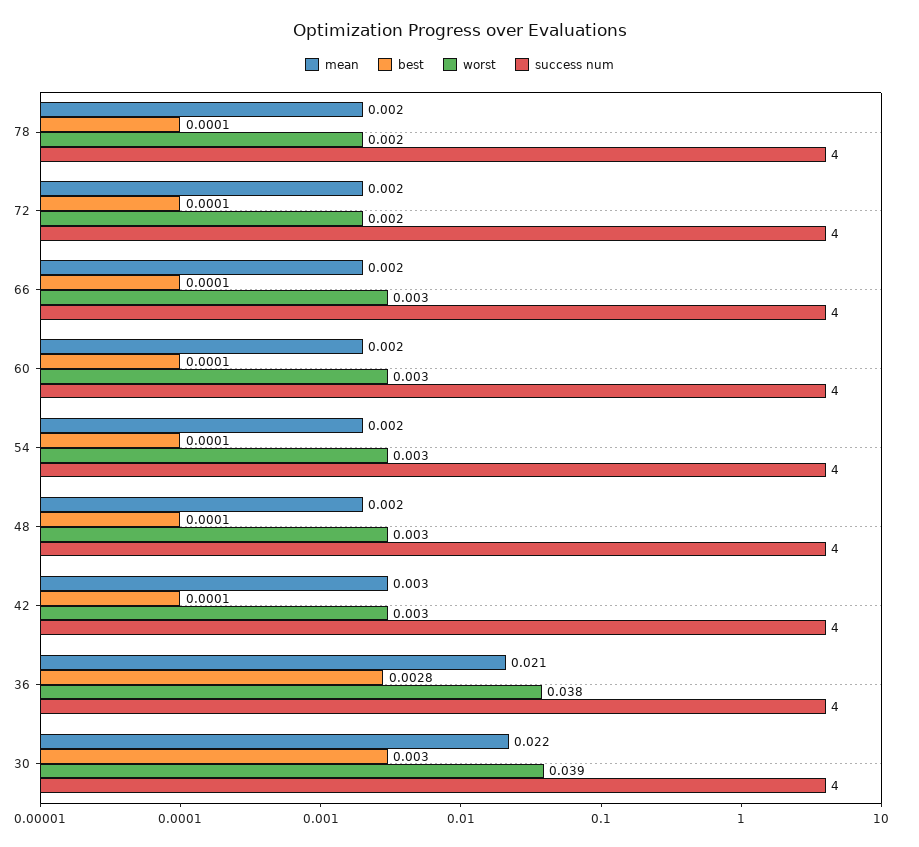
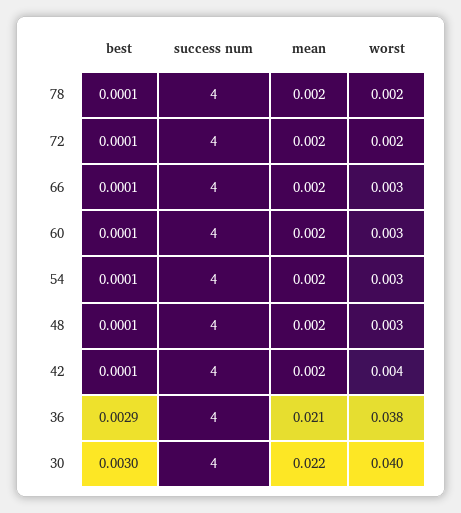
  {
    "mean": {
      "78": 0.002,
      "72": 0.002,
      "66": 0.002,
      "60": 0.002,
      "54": 0.002,
      "48": 0.002,
-     "42": 0.003,
+     "42": 0.002,
      "36": 0.021,
      "30": 0.022
    },
    "best": {
      "78": 0.0001,
      "72": 0.0001,
      "66": 0.0001,
      "60": 0.0001,
      "54": 0.0001,
      "48": 0.0001,
      "42": 0.0001,
-     "36": 0.0028,
+     "36": 0.0029,
      "30": 0.003
    },
    "worst": {
      "78": 0.002,
      "72": 0.002,
      "66": 0.003,
      "60": 0.003,
      "54": 0.003,
      "48": 0.003,
-     "42": 0.003,
+     "42": 0.004,
      "36": 0.038,
-     "30": 0.039
+     "30": 0.04
    },
    "success num": {
      "78": 4,
      "72": 4,
      "66": 4,
      "60": 4,
      "54": 4,
      "48": 4,
      "42": 4,
      "36": 4,
      "30": 4
    }
  }

